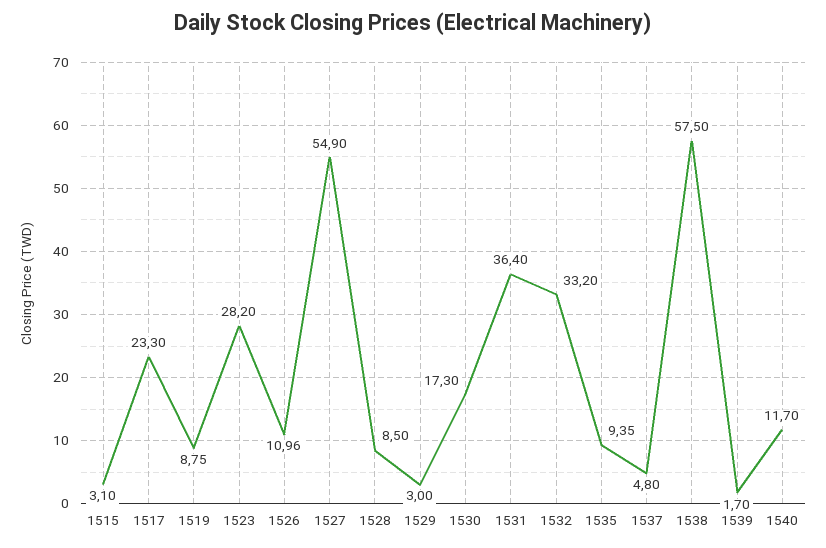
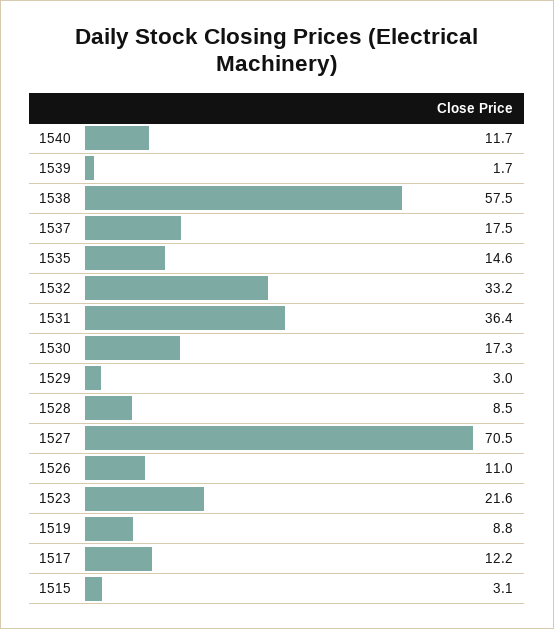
  {
    "1515": 3.1,
-   "1517": 23.3,
+   "1517": 12.2,
    "1519": 8.75,
-   "1523": 28.2,
+   "1523": 21.6,
    "1526": 10.96,
-   "1527": 54.9,
+   "1527": 70.5,
    "1528": 8.5,
    "1529": 3,
    "1530": 17.3,
    "1531": 36.4,
    "1532": 33.2,
-   "1535": 9.35,
+   "1535": 14.6,
-   "1537": 4.8,
+   "1537": 17.5,
    "1538": 57.5,
    "1539": 1.7,
    "1540": 11.7
  }

